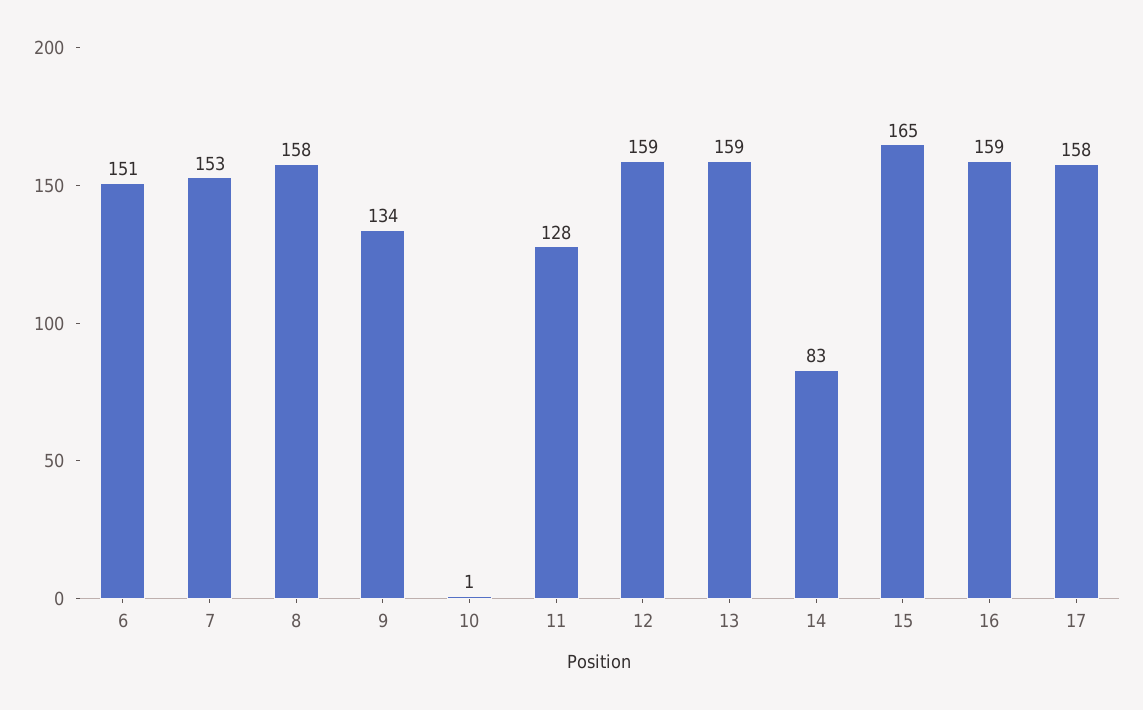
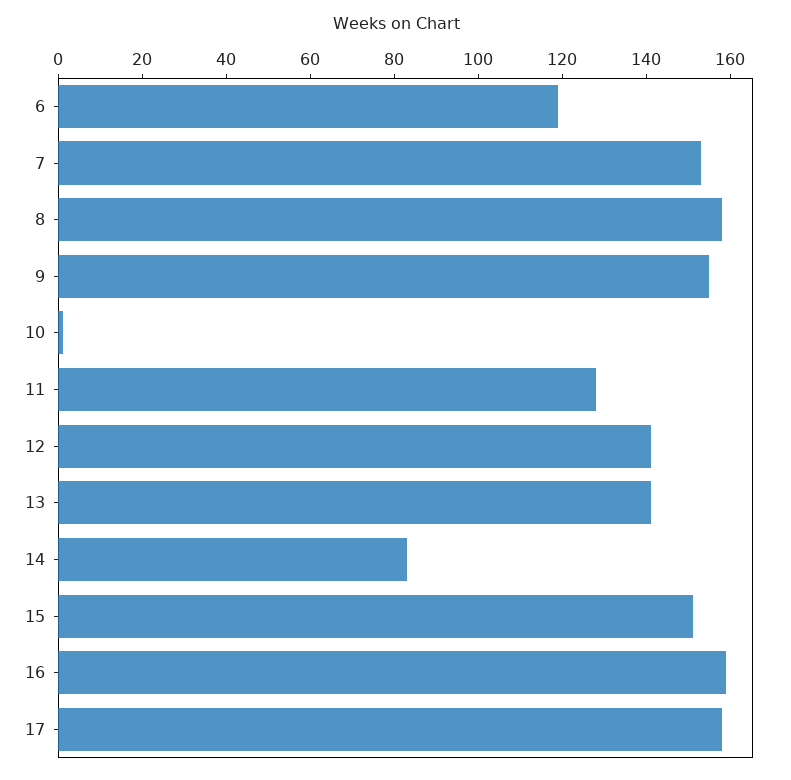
  {
-   "6": 151,
+   "6": 120,
    "7": 153,
    "8": 158,
-   "9": 134,
+   "9": 155,
    "10": 1,
    "11": 128,
-   "12": 159,
+   "12": 140,
-   "13": 159,
+   "13": 140,
    "14": 83,
-   "15": 165,
+   "15": 150,
    "16": 159,
    "17": 158
  }

